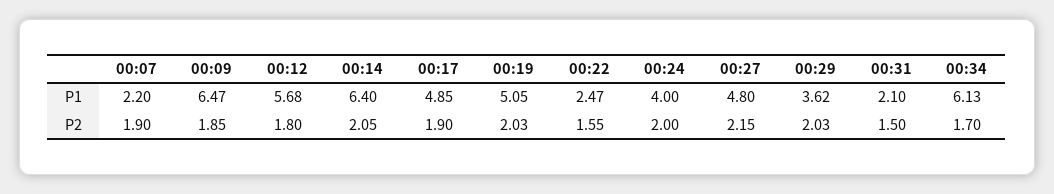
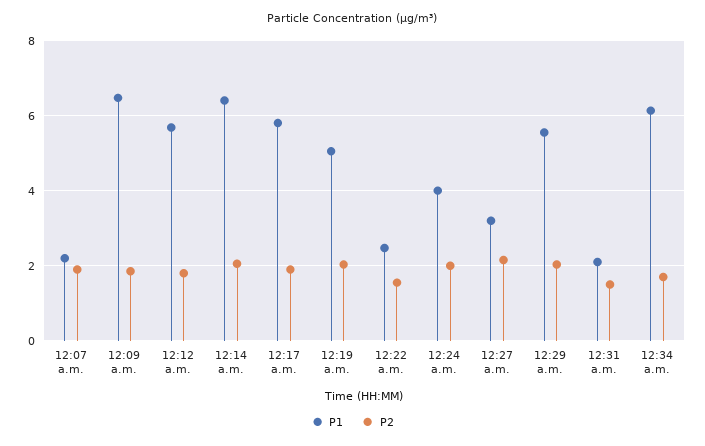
  {
    "P1": {
      "00:07": 2.2,
      "00:09": 6.47,
      "00:12": 5.68,
      "00:14": 6.4,
-     "00:17": 4.85,
+     "00:17": 5.8,
      "00:19": 5.05,
      "00:22": 2.47,
      "00:24": 4,
-     "00:27": 4.8,
+     "00:27": 3.2,
-     "00:29": 3.62,
+     "00:29": 5.6,
      "00:31": 2.1,
      "00:34": 6.13
    },
    "P2": {
      "00:07": 1.9,
      "00:09": 1.85,
      "00:12": 1.8,
      "00:14": 2.05,
      "00:17": 1.9,
      "00:19": 2.03,
      "00:22": 1.55,
      "00:24": 2,
      "00:27": 2.15,
      "00:29": 2.03,
      "00:31": 1.5,
      "00:34": 1.7
    }
  }

